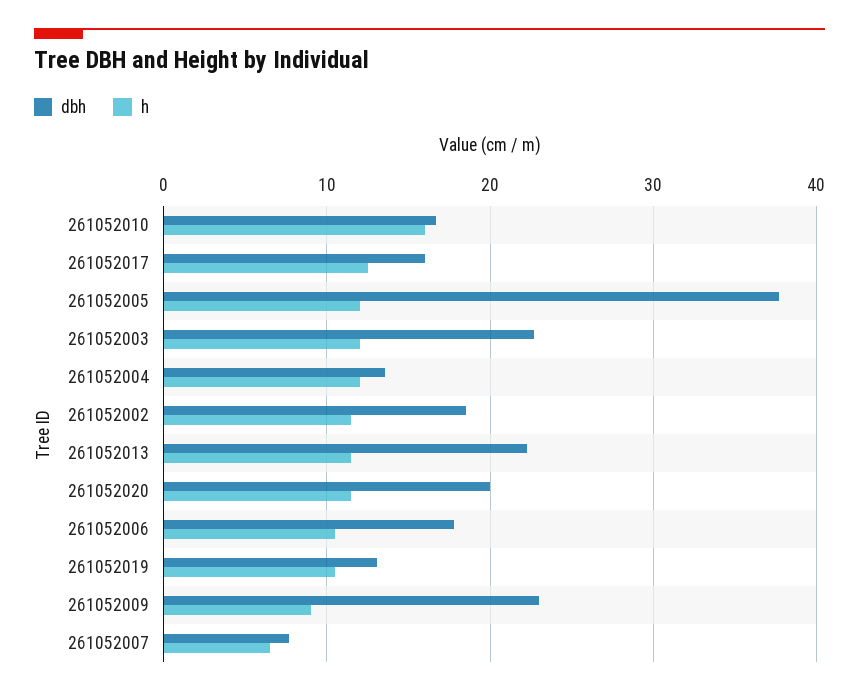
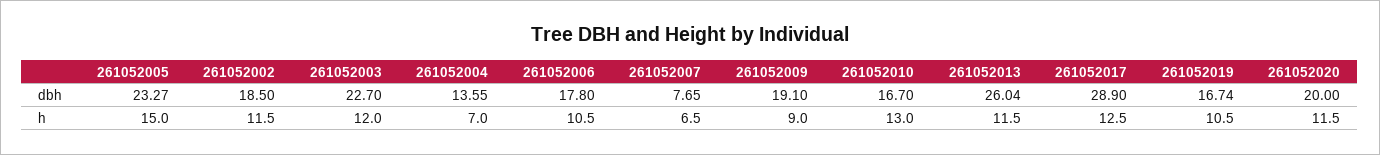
  {
    "dbh": {
      "261052010": 16.7,
-     "261052017": 16,
+     "261052017": 28.9,
-     "261052005": 38,
+     "261052005": 23.27,
      "261052003": 22.7,
      "261052004": 13.55,
      "261052002": 18.5,
-     "261052013": 22,
+     "261052013": 26.04,
      "261052020": 20,
      "261052006": 17.8,
-     "261052019": 13,
+     "261052019": 16.74,
-     "261052009": 23,
+     "261052009": 19.1,
      "261052007": 7.65
    },
    "h": {
-     "261052010": 16,
+     "261052010": 13,
      "261052017": 12.5,
-     "261052005": 12,
+     "261052005": 15,
      "261052003": 12,
-     "261052004": 12,
+     "261052004": 7,
      "261052002": 11.5,
      "261052013": 11.5,
      "261052020": 11.5,
      "261052006": 10.5,
      "261052019": 10.5,
      "261052009": 9,
      "261052007": 6.5
    }
  }

